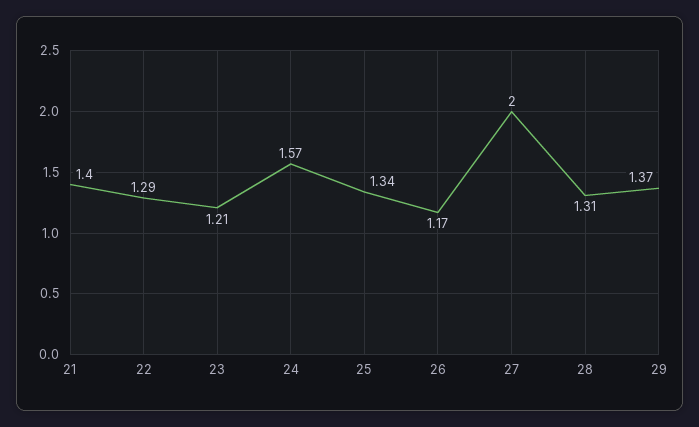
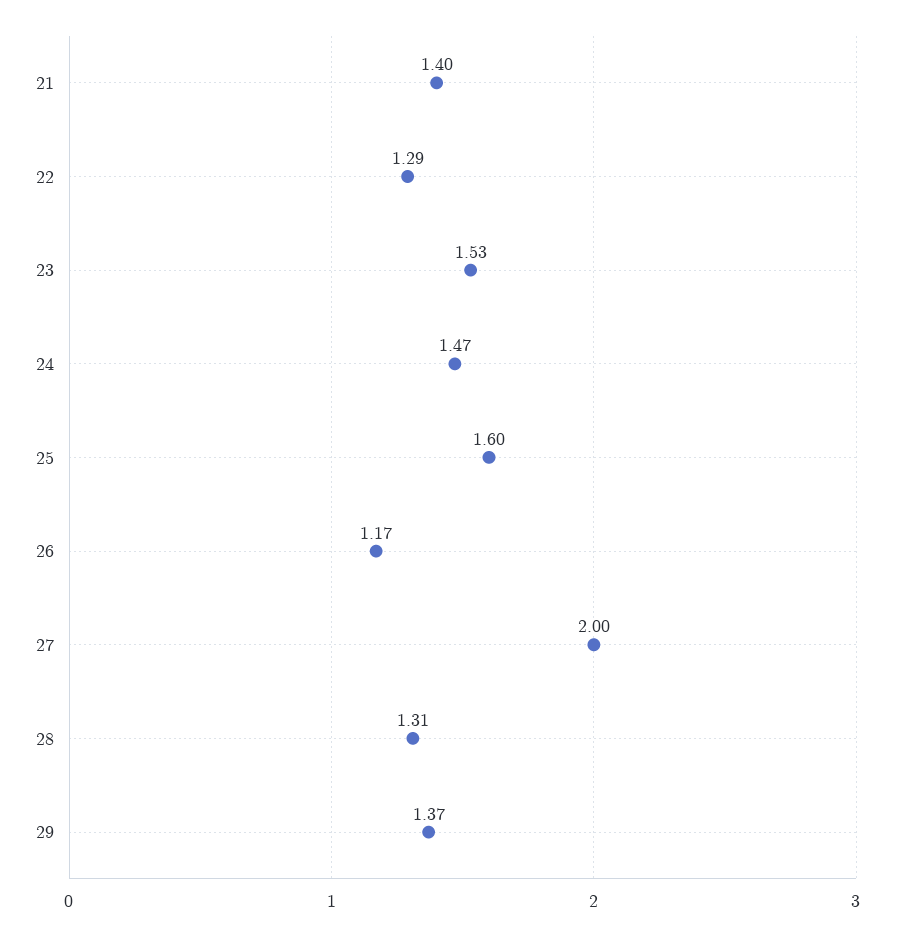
  {
    "21": 1.4,
    "22": 1.29,
-   "23": 1.21,
+   "23": 1.53,
-   "24": 1.57,
+   "24": 1.47,
-   "25": 1.34,
+   "25": 1.6,
    "26": 1.17,
    "27": 2,
    "28": 1.31,
    "29": 1.37
  }

